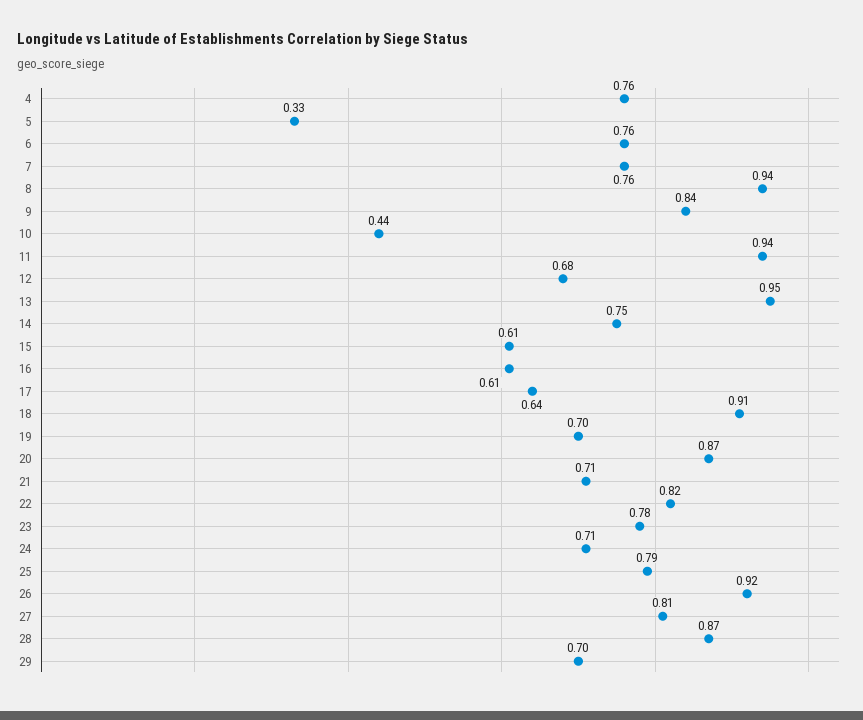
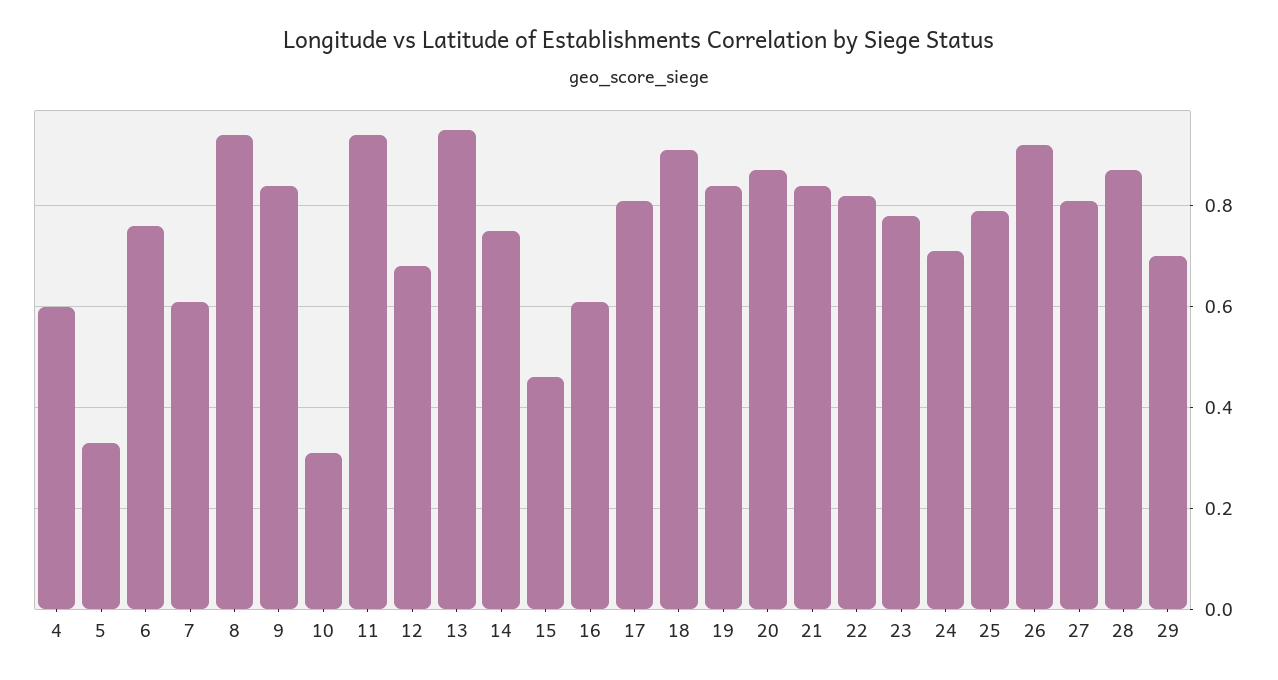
  {
-   "4": 0.76,
+   "4": 0.6,
    "5": 0.33,
    "6": 0.76,
-   "7": 0.76,
+   "7": 0.6,
    "8": 0.94,
    "9": 0.84,
-   "10": 0.44,
+   "10": 0.3,
    "11": 0.94,
    "12": 0.68,
    "13": 0.95,
    "14": 0.75,
-   "15": 0.61,
+   "15": 0.45,
    "16": 0.61,
-   "17": 0.64,
+   "17": 0.8,
    "18": 0.91,
-   "19": 0.7,
+   "19": 0.85,
    "20": 0.87,
-   "21": 0.71,
+   "21": 0.85,
    "22": 0.82,
    "23": 0.78,
    "24": 0.71,
    "25": 0.79,
    "26": 0.92,
    "27": 0.81,
    "28": 0.87,
    "29": 0.7
  }

